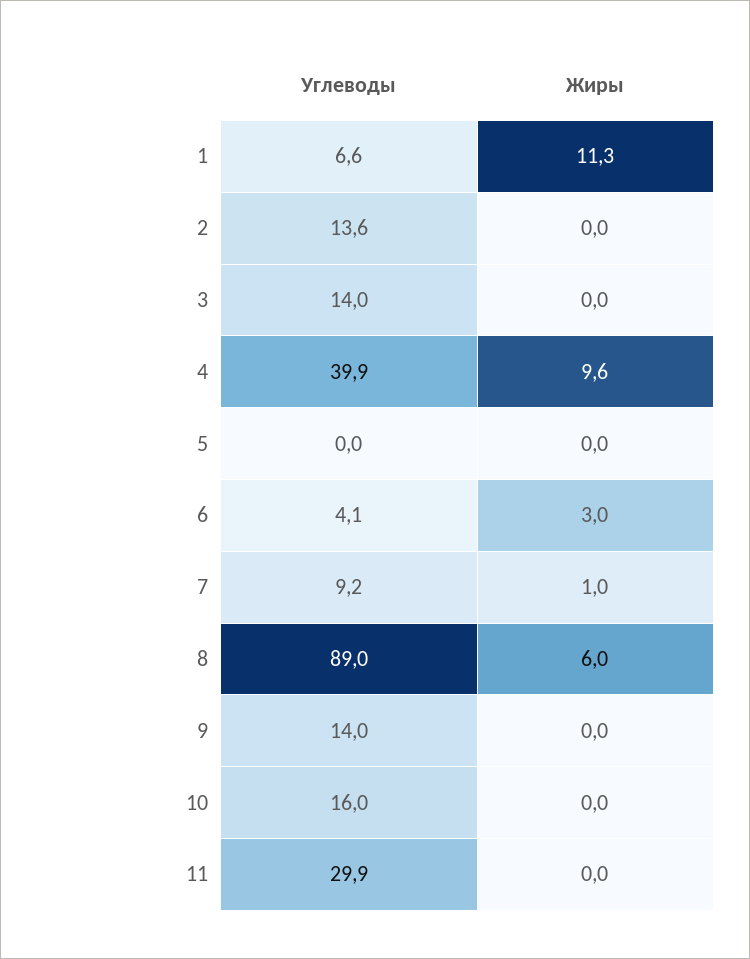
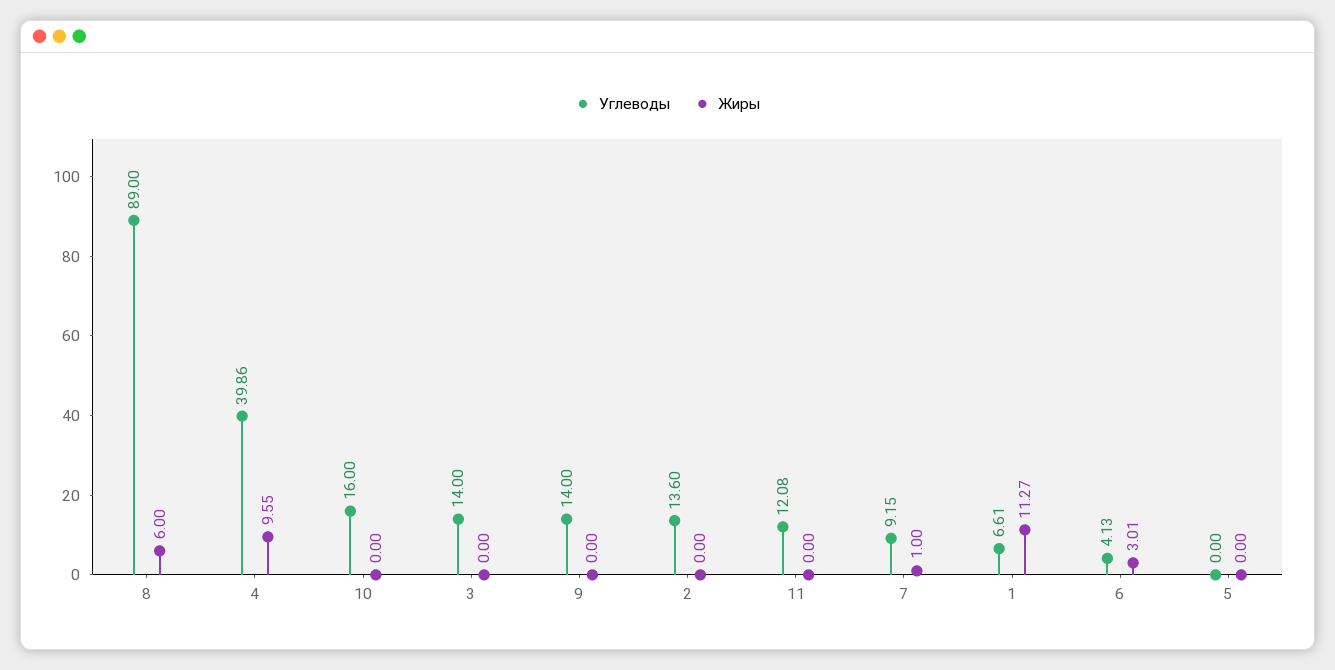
  {
    "Углеводы": {
      "1": 6.61,
      "2": 13.6,
      "3": 14,
      "4": 39.86,
      "5": 0,
      "6": 4.13,
      "7": 9.15,
      "8": 89,
      "9": 14,
      "10": 16,
-     "11": 29.9
+     "11": 12.08
    },
    "Жиры": {
      "1": 11.27,
      "2": 0,
      "3": 0,
      "4": 9.55,
      "5": 0,
      "6": 3.01,
      "7": 1,
      "8": 6,
      "9": 0,
      "10": 0,
      "11": 0
    }
  }

